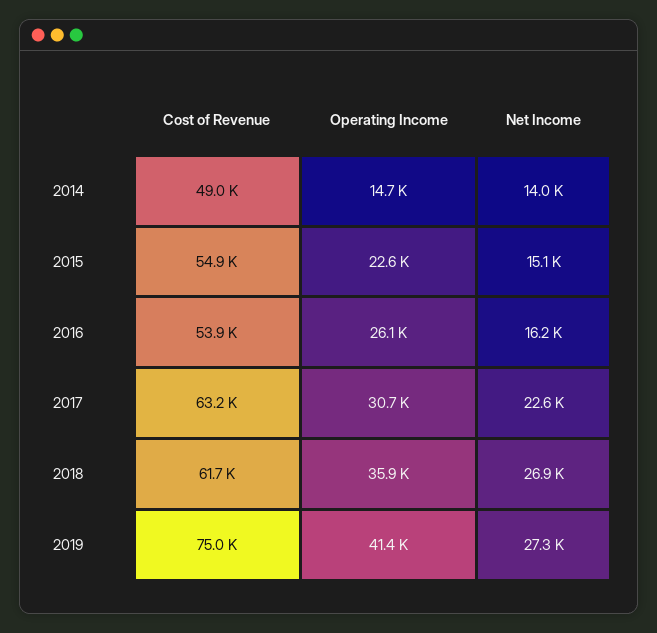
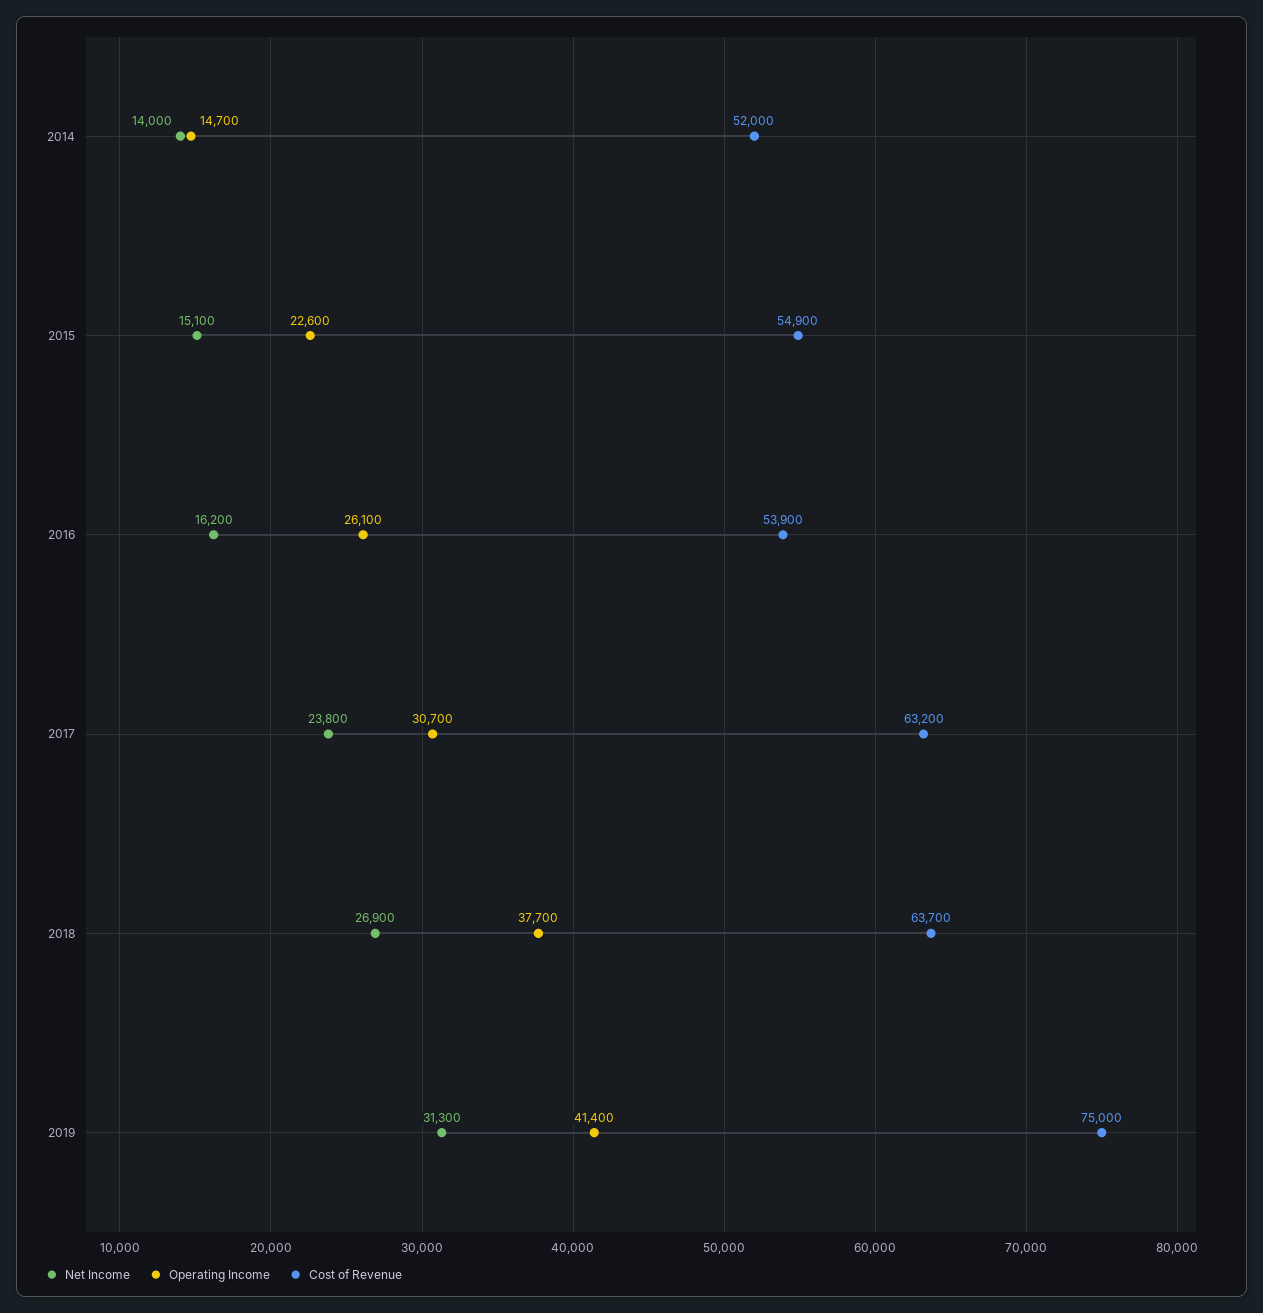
  {
    "Cost of Revenue": {
-     "2014": 49000,
+     "2014": 52000,
      "2015": 54900,
      "2016": 53900,
      "2017": 63200,
-     "2018": 61700,
+     "2018": 63700,
      "2019": 75000
    },
    "Operating Income": {
      "2014": 14700,
      "2015": 22600,
      "2016": 26100,
      "2017": 30700,
-     "2018": 35900,
+     "2018": 37700,
      "2019": 41400
    },
    "Net Income": {
      "2014": 14000,
      "2015": 15100,
      "2016": 16200,
-     "2017": 22600,
+     "2017": 23800,
      "2018": 26900,
-     "2019": 27300
+     "2019": 31300
    }
  }

